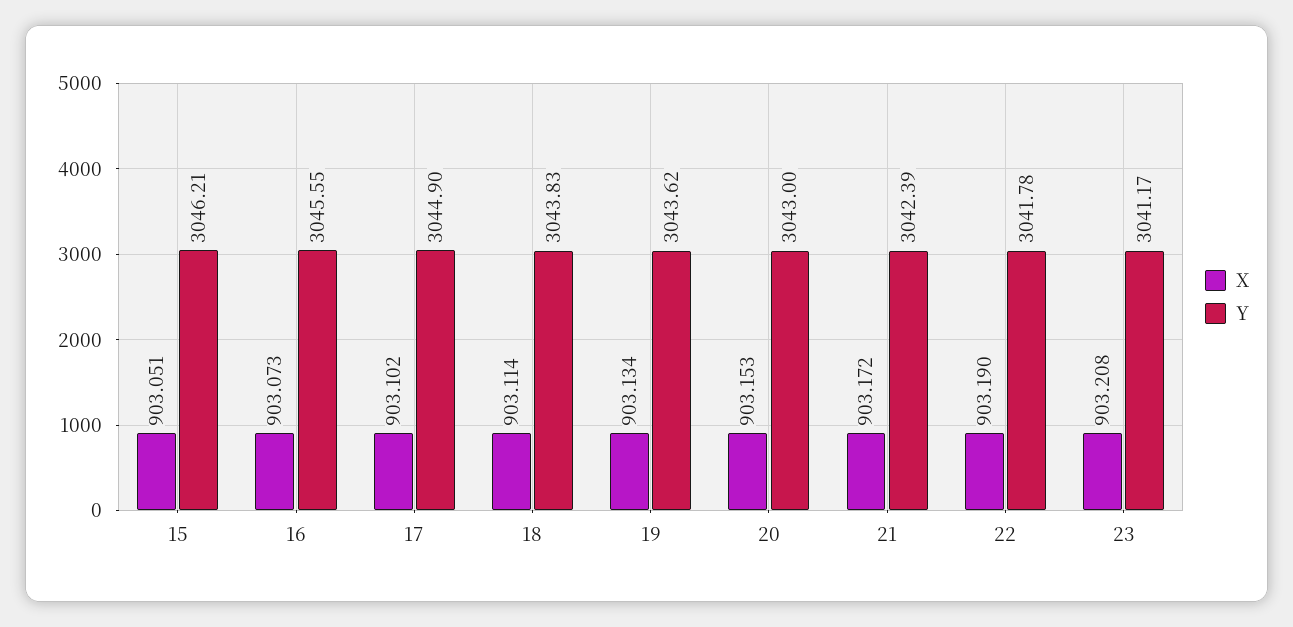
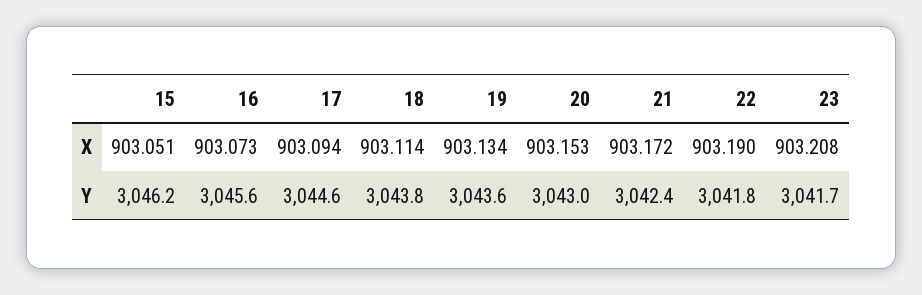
  {
    "X": {
      "15": 903.051,
      "16": 903.073,
-     "17": 903.102,
+     "17": 903.094,
      "18": 903.114,
      "19": 903.134,
      "20": 903.153,
      "21": 903.172,
      "22": 903.19,
      "23": 903.208
    },
    "Y": {
      "15": 3046.21,
      "16": 3045.55,
-     "17": 3044.9,
+     "17": 3044.6,
      "18": 3043.83,
      "19": 3043.62,
      "20": 3043,
      "21": 3042.39,
      "22": 3041.78,
-     "23": 3041.17
+     "23": 3041.7
    }
  }

